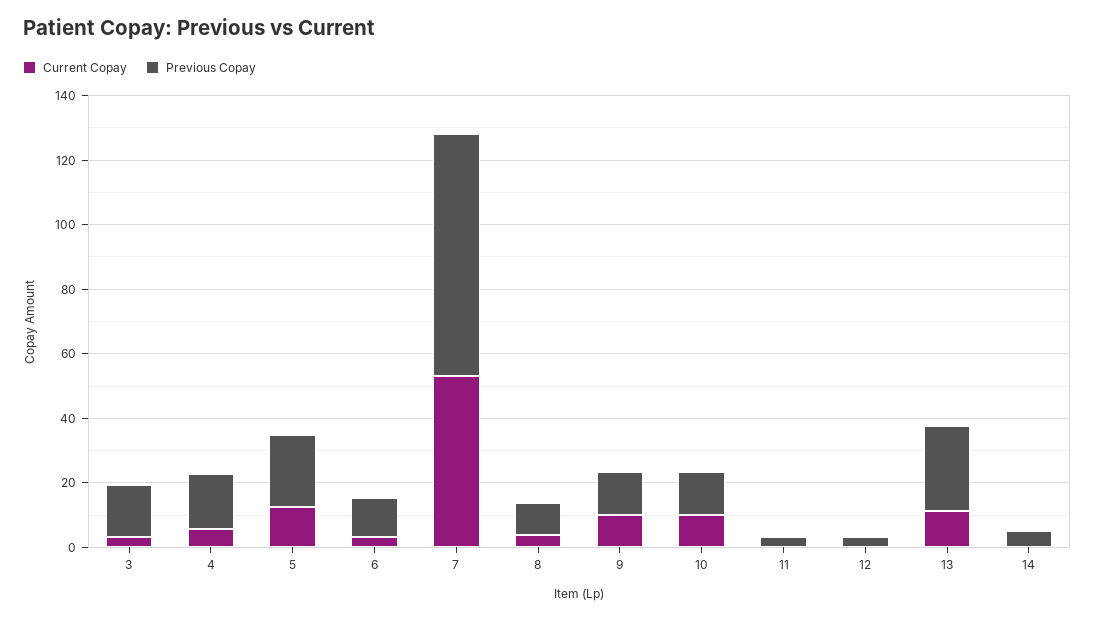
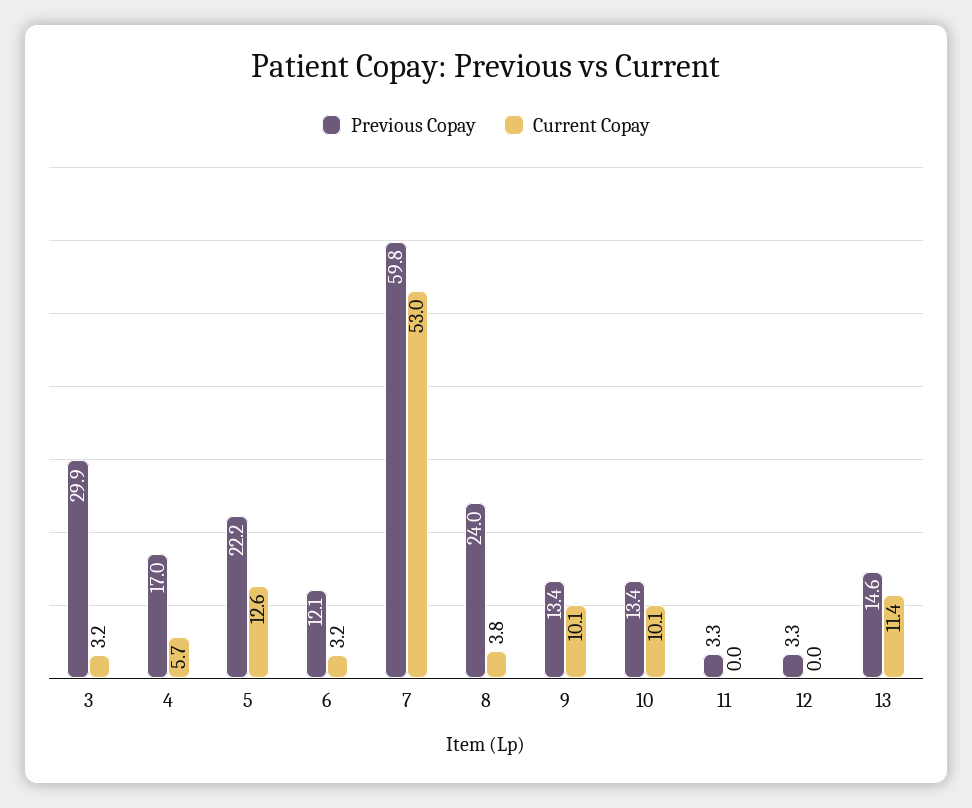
  {
    "Current Copay": {
      "3": 3.2,
      "4": 5.7,
      "5": 12.6,
      "6": 3.2,
      "7": 53,
      "8": 3.8,
      "9": 10.1,
      "10": 10.1,
      "11": 0,
      "12": 0,
-     "13": 11.4,
+     "13": 11.4
-     "14": 0
    },
    "Previous Copay": {
-     "3": 15,
+     "3": 29.9,
      "4": 17,
      "5": 22.2,
      "6": 12.1,
-     "7": 75,
+     "7": 59.8,
-     "8": 10,
+     "8": 24,
      "9": 13.4,
      "10": 13.4,
      "11": 3.3,
      "12": 3.3,
-     "13": 25,
+     "13": 14.6
-     "14": 5
    }
  }

